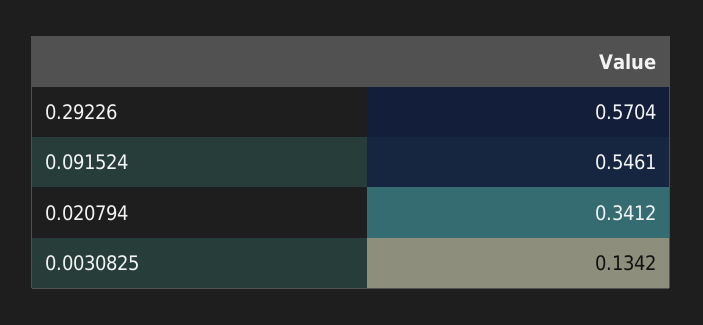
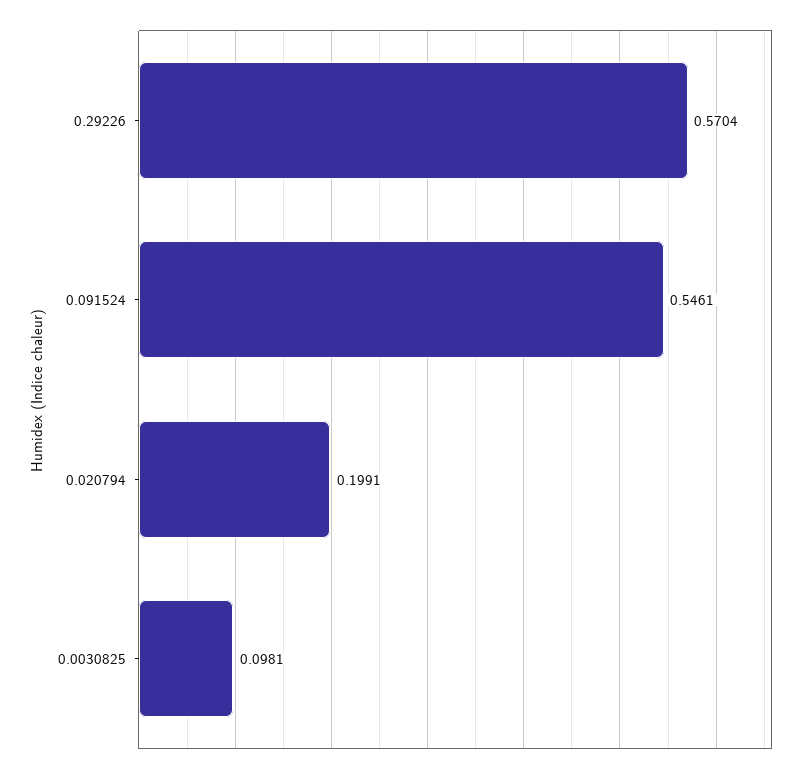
  {
    "0.29226": 0.5704,
    "0.091524": 0.5461,
-   "0.020794": 0.3412,
+   "0.020794": 0.1991,
-   "0.0030825": 0.1342
+   "0.0030825": 0.0981
  }

